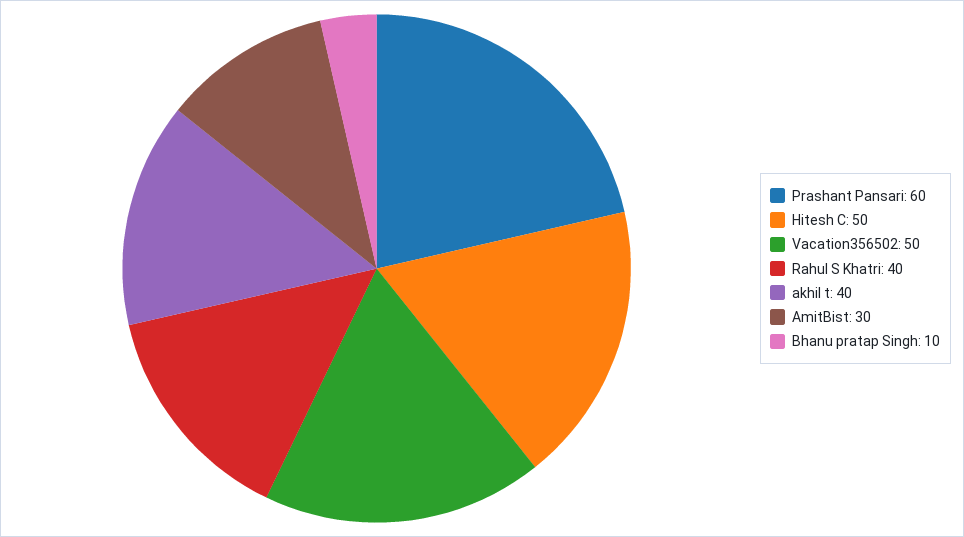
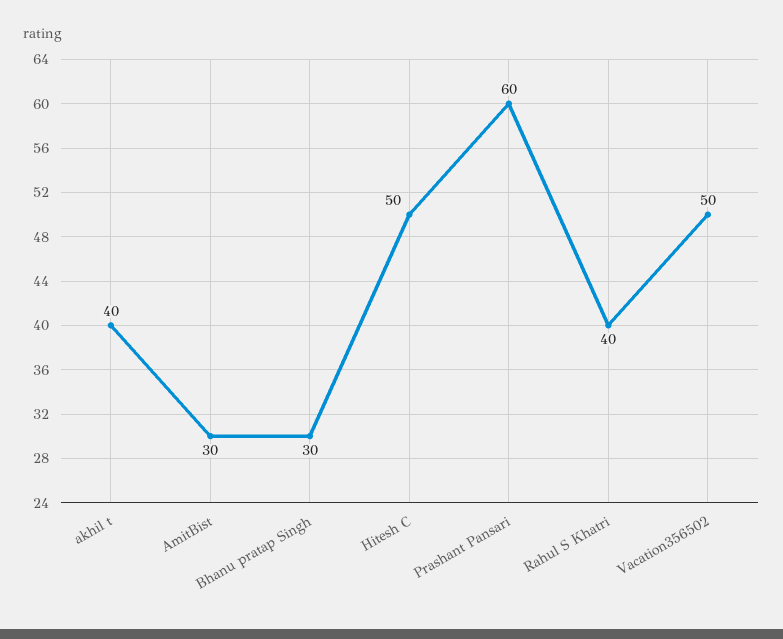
  {
    "Prashant Pansari": 60,
    "Hitesh C": 50,
    "Vacation356502": 50,
    "Rahul S Khatri": 40,
    "akhil t": 40,
    "AmitBist": 30,
-   "Bhanu pratap Singh": 10
+   "Bhanu pratap Singh": 30
  }

